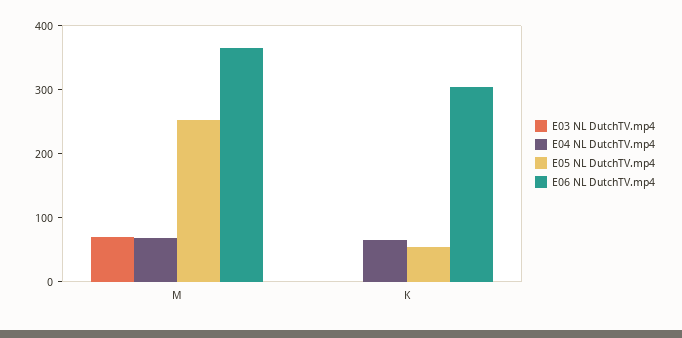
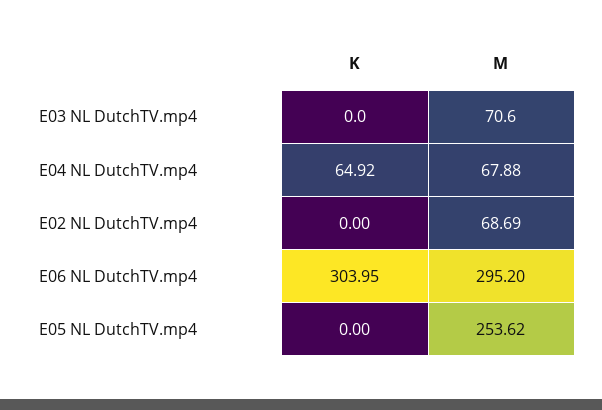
  {
    "E03 NL DutchTV.mp4": {
      "M": 70.6,
      "K": 0
    },
    "E04 NL DutchTV.mp4": {
      "M": 67.88,
      "K": 64.92
    },
    "E05 NL DutchTV.mp4": {
      "M": 253.62,
-     "K": 60
+     "K": 0
    },
    "E06 NL DutchTV.mp4": {
-     "M": 360,
+     "M": 295.2,
      "K": 303.95
-   }
+   },
+   "E02 NL DutchTV.mp4": {
+     "K": 0,
+     "M": 68.69
+   }
  }

